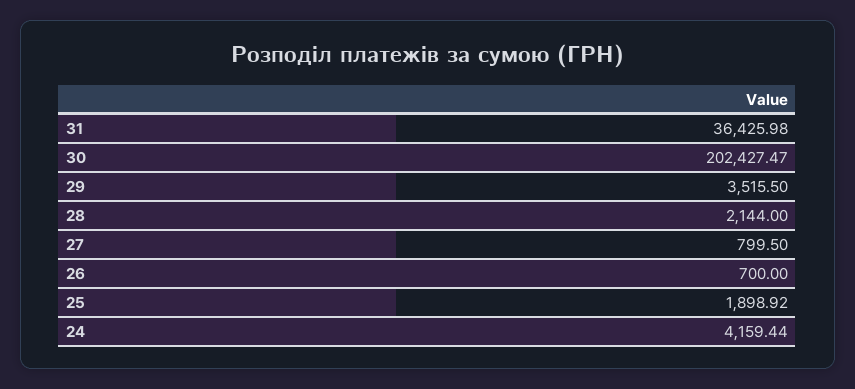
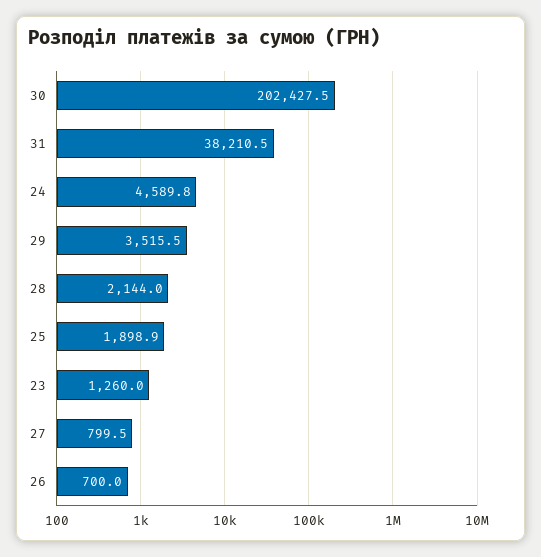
  {
-   "31": 36425.98,
+   "31": 38210.5,
    "30": 202427.47,
    "29": 3515.5,
    "28": 2144,
    "27": 799.5,
    "26": 700,
    "25": 1898.92,
-   "24": 4159.44
+   "24": 4589.8,
+   "23": 1260
  }

